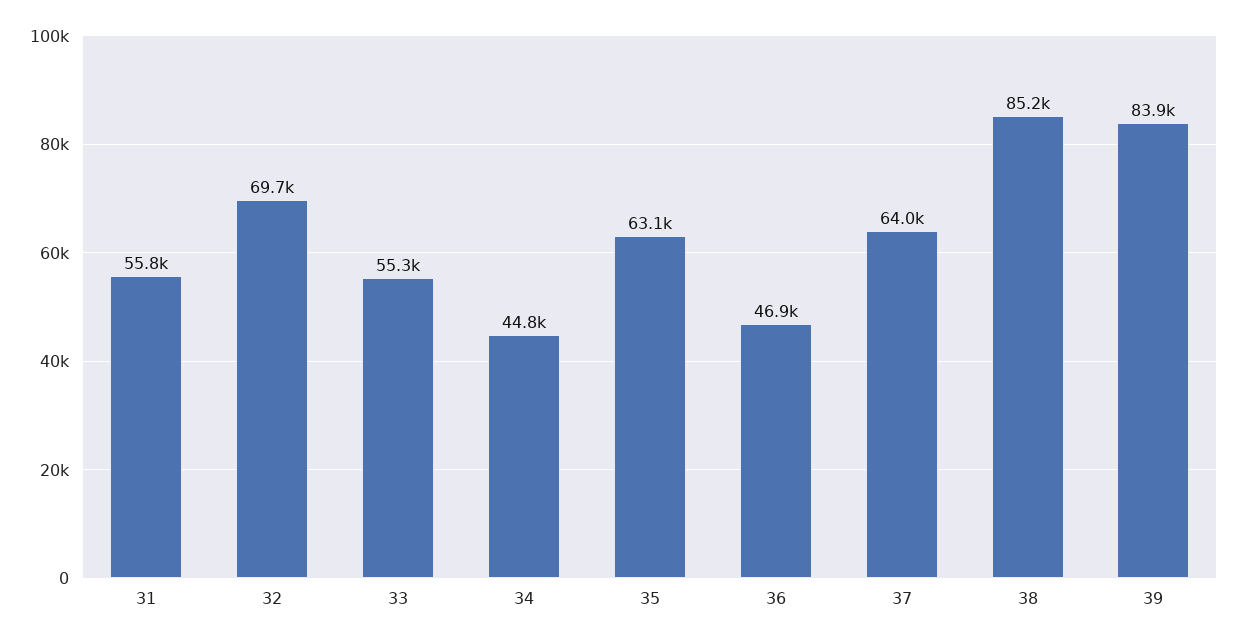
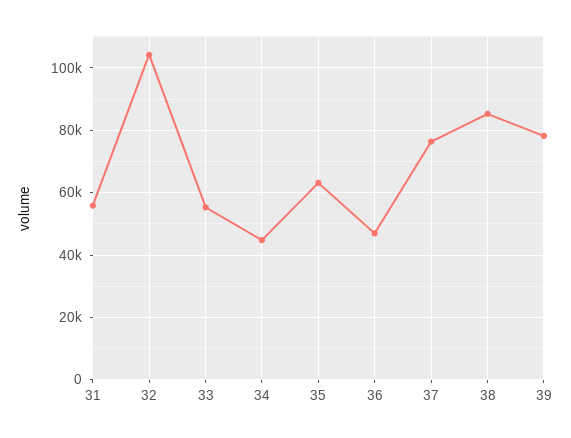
  {
    "31": 55800,
-   "32": 69700,
+   "32": 104000,
    "33": 55300,
    "34": 44800,
    "35": 63100,
    "36": 46900,
-   "37": 64000,
+   "37": 76000,
    "38": 85200,
-   "39": 83900
+   "39": 78000
  }

